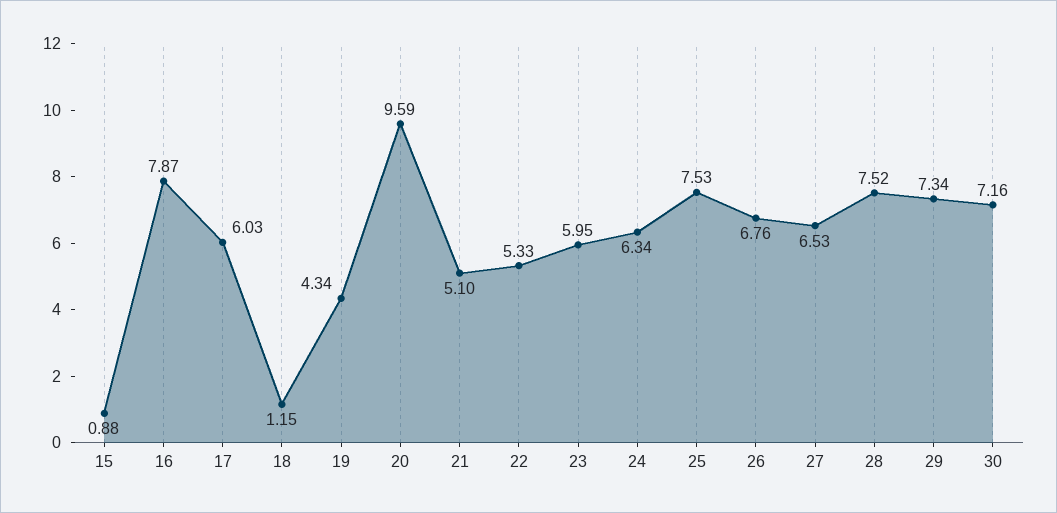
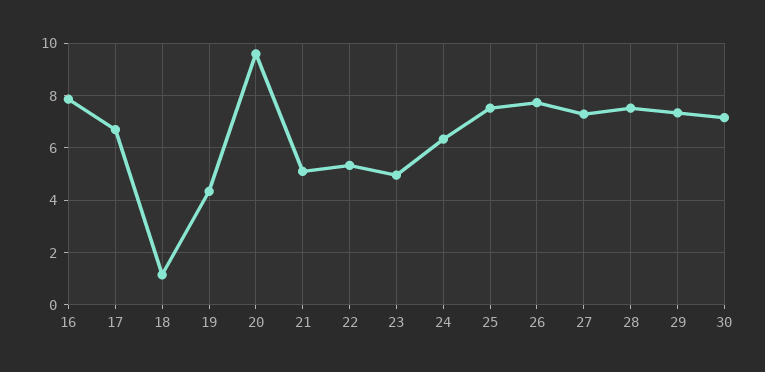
  {
-   "15": 0.88,
    "16": 7.87,
-   "17": 6.03,
+   "17": 6.75,
    "18": 1.15,
    "19": 4.34,
    "20": 9.59,
    "21": 5.1,
    "22": 5.33,
-   "23": 5.95,
+   "23": 5,
    "24": 6.34,
    "25": 7.53,
-   "26": 6.76,
+   "26": 7.75,
-   "27": 6.53,
+   "27": 7.25,
    "28": 7.52,
    "29": 7.34,
    "30": 7.16
  }

